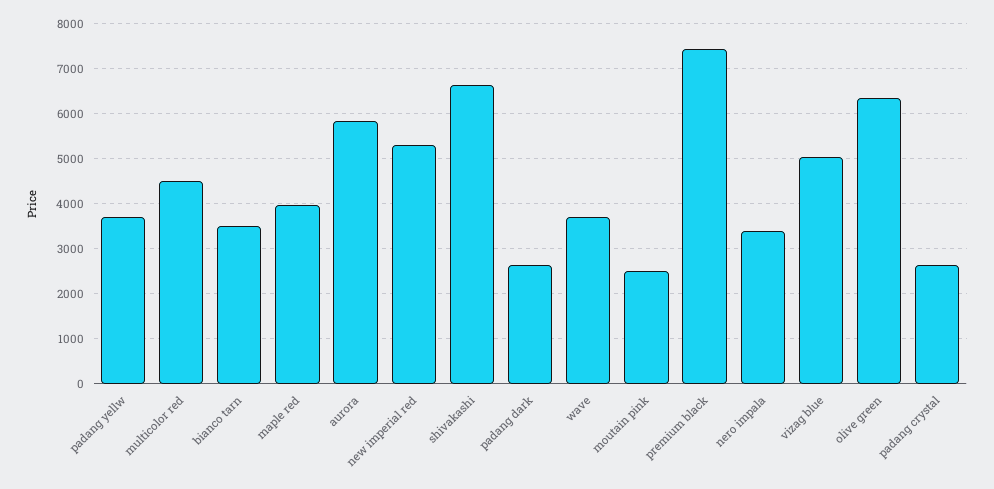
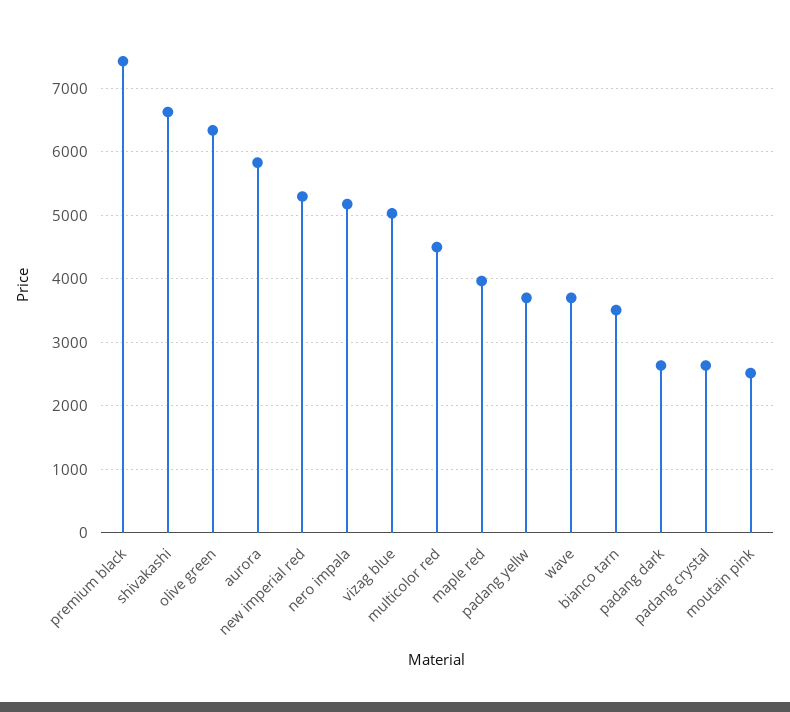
  {
    "padang yellw": 3700,
    "multicolor red": 4500,
    "bianco tarn": 3500,
    "maple red": 4000,
    "aurora": 5800,
    "new imperial red": 5300,
    "shivakashi": 6600,
    "padang dark": 2600,
    "wave": 3700,
    "moutain pink": 2500,
    "premium black": 7400,
-   "nero impala": 3400,
+   "nero impala": 5200,
    "vizag blue": 5000,
    "olive green": 6300,
    "padang crystal": 2600
  }

